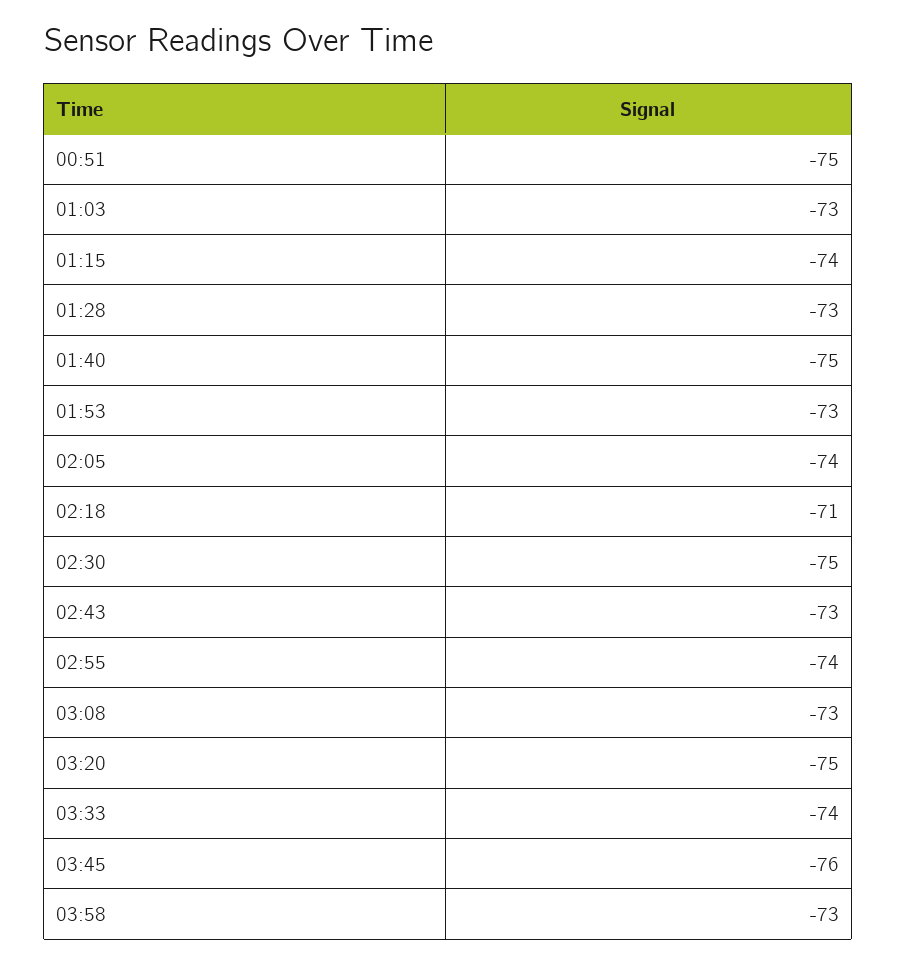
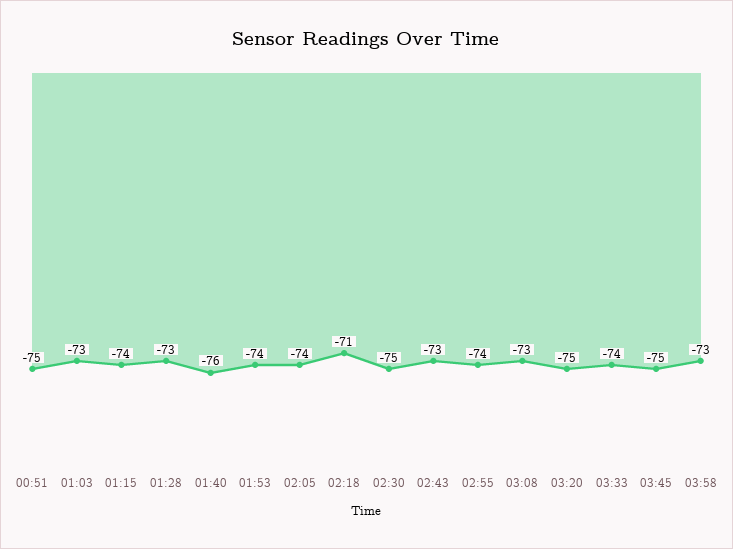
  {
    "00:51": -75,
    "01:03": -73,
    "01:15": -74,
    "01:28": -73,
-   "01:40": -75,
+   "01:40": -76,
-   "01:53": -73,
+   "01:53": -74,
    "02:05": -74,
    "02:18": -71,
    "02:30": -75,
    "02:43": -73,
    "02:55": -74,
    "03:08": -73,
    "03:20": -75,
    "03:33": -74,
-   "03:45": -76,
+   "03:45": -75,
    "03:58": -73
  }

